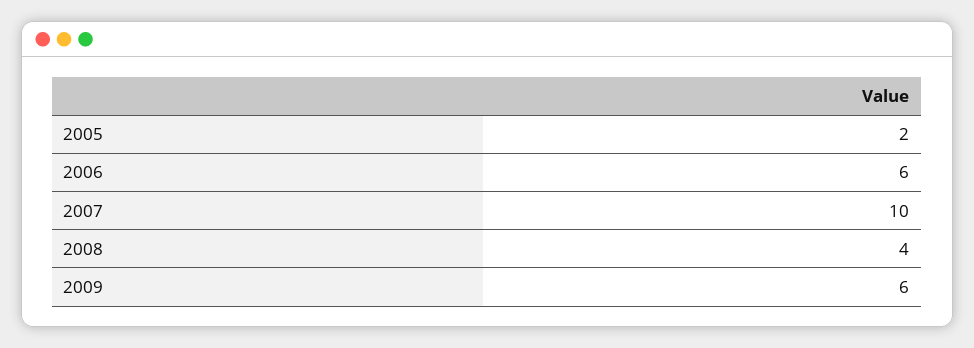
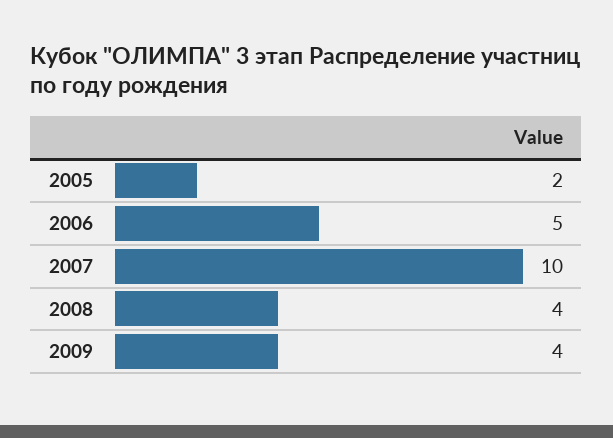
  {
    "2005": 2,
-   "2006": 6,
+   "2006": 5,
    "2007": 10,
    "2008": 4,
-   "2009": 6
+   "2009": 4
  }

